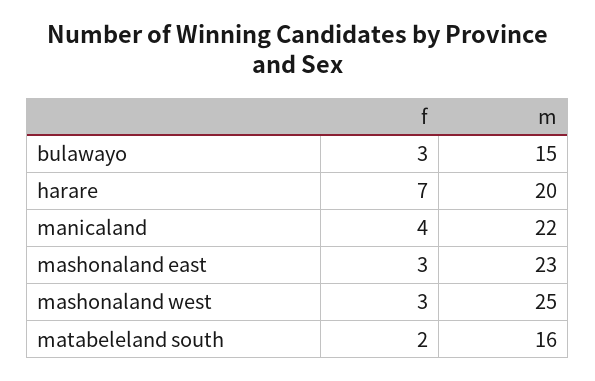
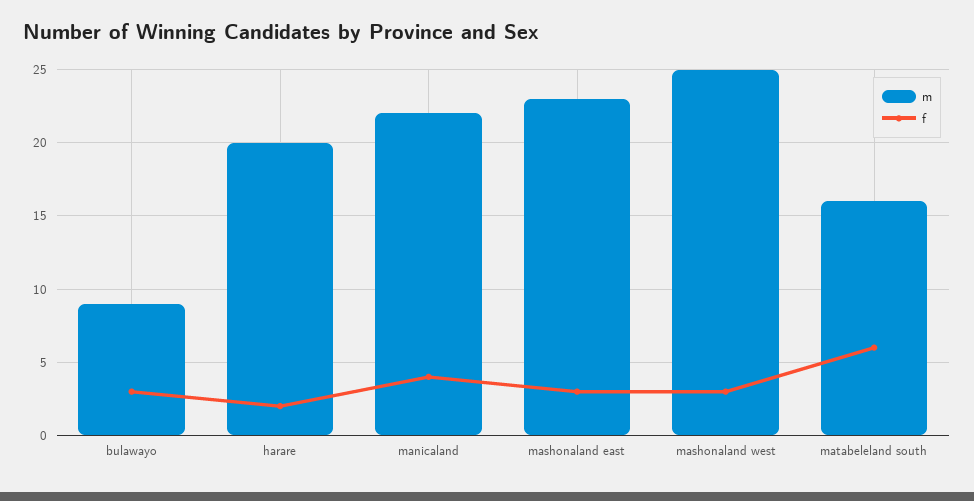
  {
    "f": {
      "bulawayo": 3,
-     "harare": 7,
+     "harare": 2,
      "manicaland": 4,
      "mashonaland east": 3,
      "mashonaland west": 3,
-     "matabeleland south": 2
+     "matabeleland south": 6
    },
    "m": {
-     "bulawayo": 15,
+     "bulawayo": 9,
      "harare": 20,
      "manicaland": 22,
      "mashonaland east": 23,
      "mashonaland west": 25,
      "matabeleland south": 16
    }
  }

